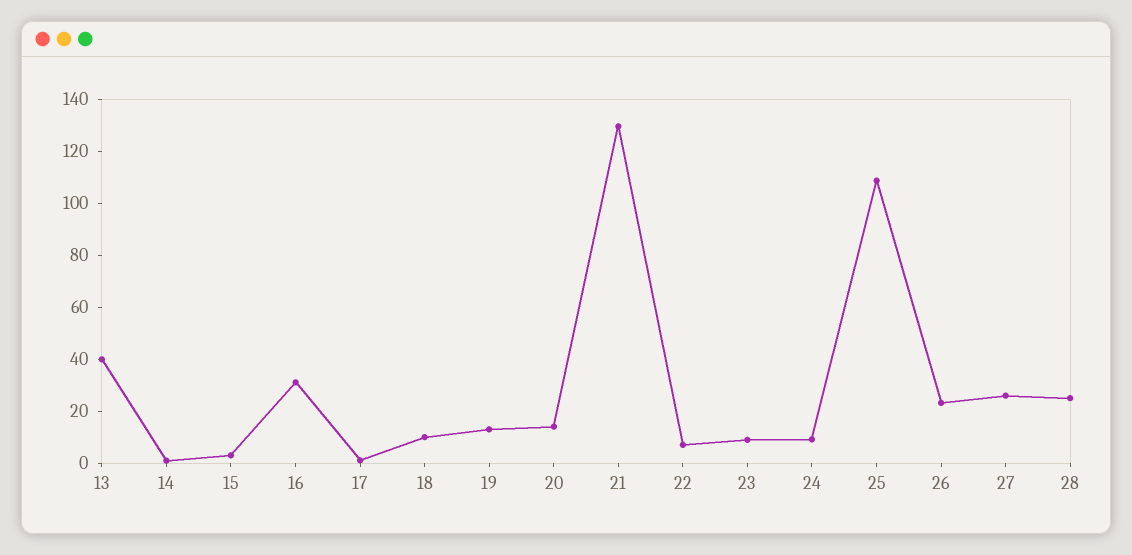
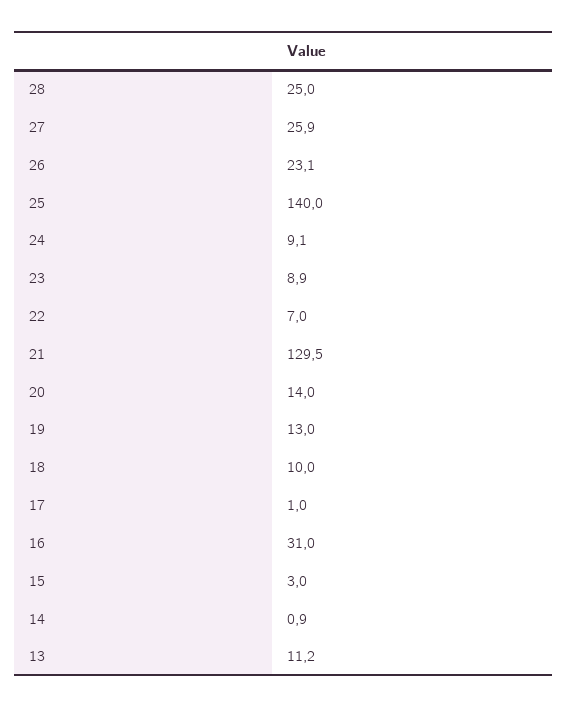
  {
-   "13": 40,
+   "13": 11.2,
    "14": 0.9,
    "15": 3,
    "16": 31,
    "17": 1,
    "18": 10,
    "19": 13,
    "20": 14,
    "21": 129.5,
    "22": 7,
    "23": 8.9,
    "24": 9.1,
-   "25": 110,
+   "25": 140,
    "26": 23.1,
    "27": 25.9,
    "28": 25
  }

